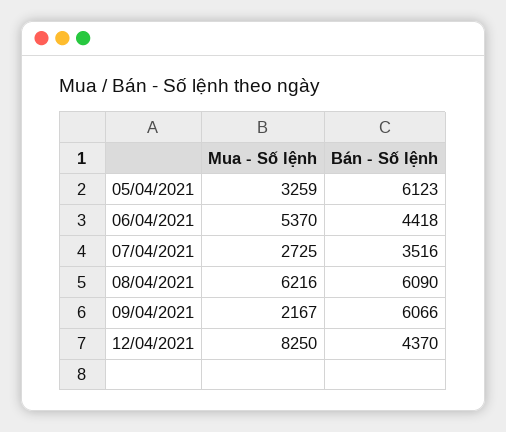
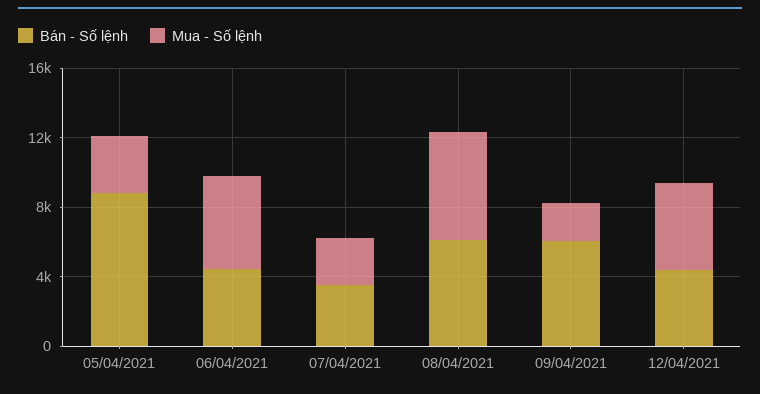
  {
    "Mua - Số lệnh": {
      "05/04/2021": 3259,
      "06/04/2021": 5370,
      "07/04/2021": 2725,
      "08/04/2021": 6216,
      "09/04/2021": 2167,
-     "12/04/2021": 8250
+     "12/04/2021": 5000
    },
    "Bán - Số lệnh": {
-     "05/04/2021": 6123,
+     "05/04/2021": 9000,
      "06/04/2021": 4418,
      "07/04/2021": 3516,
      "08/04/2021": 6090,
      "09/04/2021": 6066,
      "12/04/2021": 4370
    }
  }

